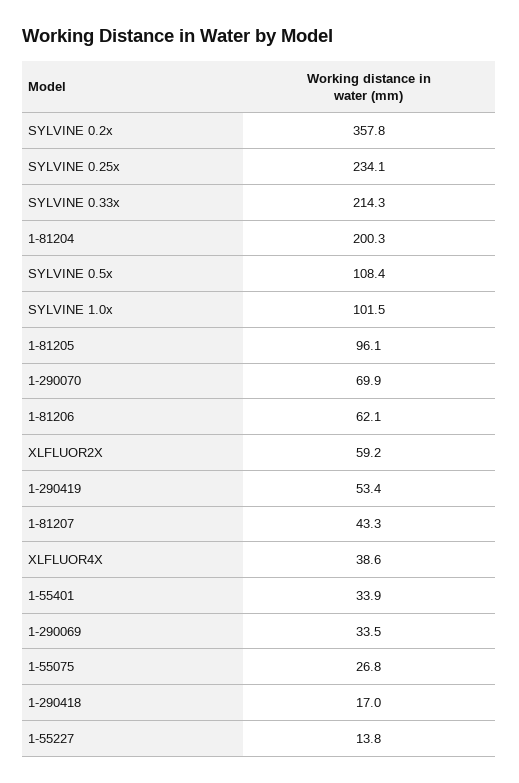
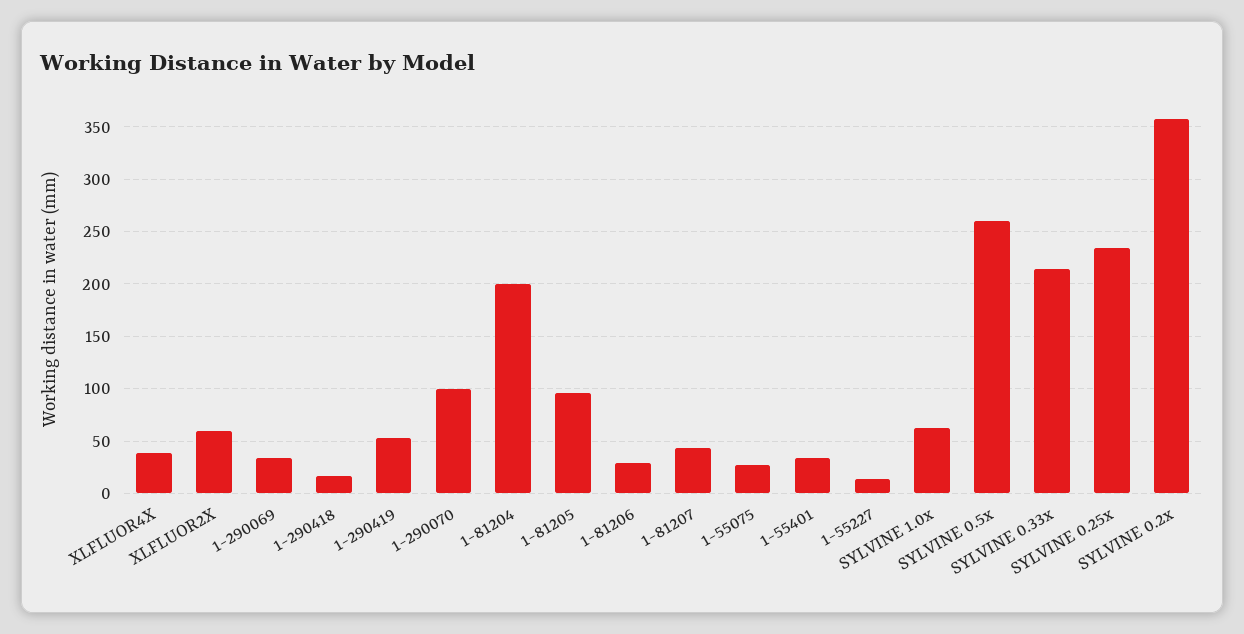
  {
    "SYLVINE 0.2x": 357.8,
    "SYLVINE 0.25x": 234.1,
    "SYLVINE 0.33x": 214.3,
    "1-81204": 200.3,
-   "SYLVINE 0.5x": 108.4,
+   "SYLVINE 0.5x": 260,
-   "SYLVINE 1.0x": 101.5,
+   "SYLVINE 1.0x": 60,
    "1-81205": 96.1,
-   "1-290070": 69.9,
+   "1-290070": 100,
-   "1-81206": 62.1,
+   "1-81206": 30,
    "XLFLUOR2X": 59.2,
    "1-290419": 53.4,
    "1-81207": 43.3,
    "XLFLUOR4X": 38.6,
    "1-55401": 33.9,
    "1-290069": 33.5,
    "1-55075": 26.8,
    "1-290418": 17,
    "1-55227": 13.8
  }

